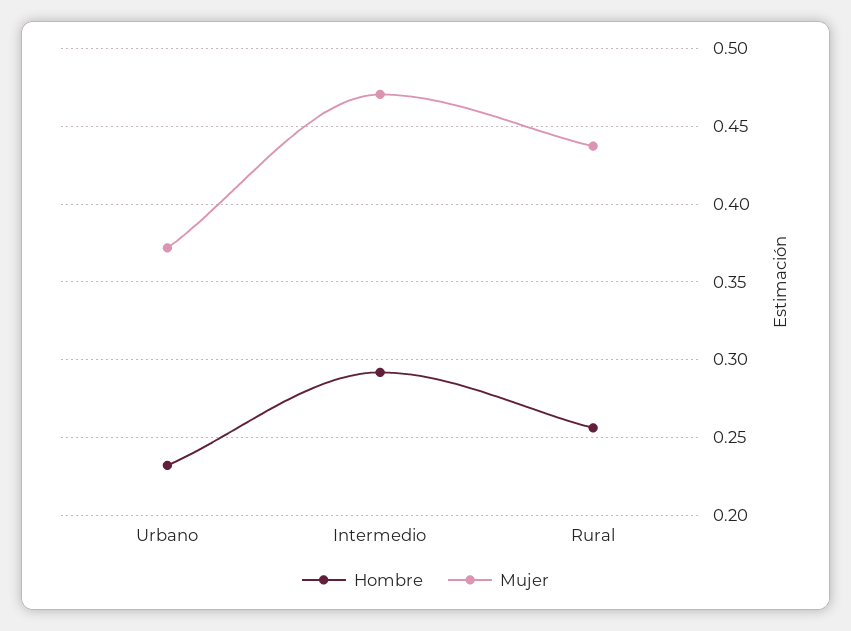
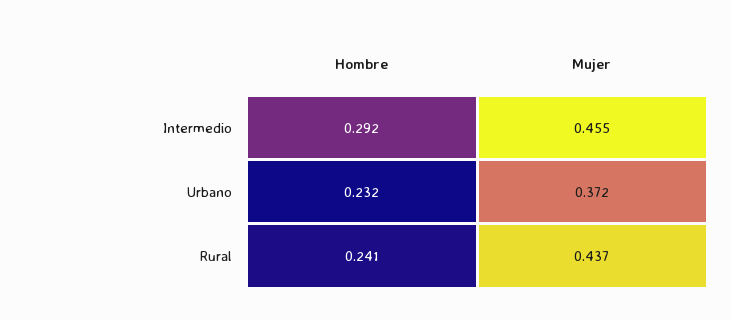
  {
    "Hombre": {
      "Urbano": 0.232,
      "Intermedio": 0.292,
-     "Rural": 0.255
+     "Rural": 0.241
    },
    "Mujer": {
      "Urbano": 0.372,
-     "Intermedio": 0.47,
+     "Intermedio": 0.455,
      "Rural": 0.437
    }
  }

